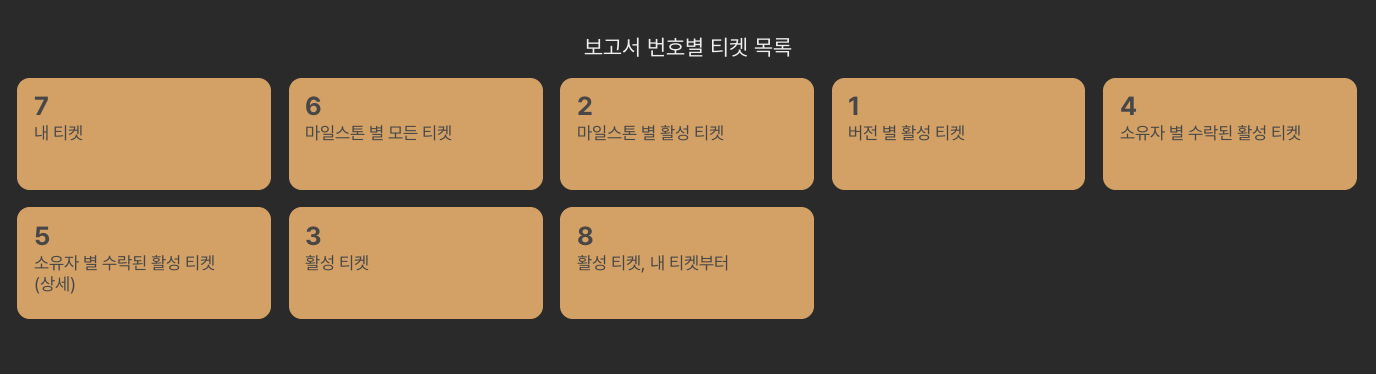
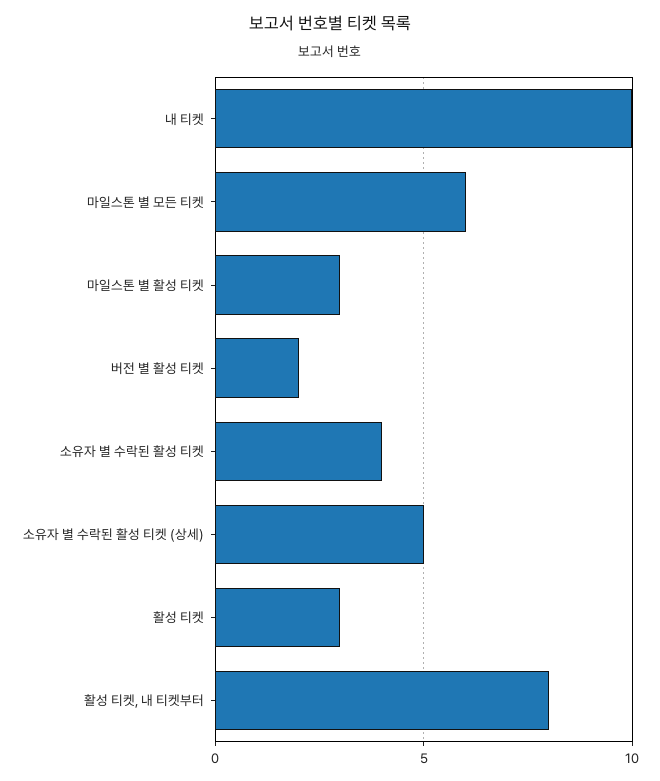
  {
-   "내 티켓": 7,
+   "내 티켓": 10,
    "마일스톤 별 모든 티켓": 6,
-   "마일스톤 별 활성 티켓": 2,
+   "마일스톤 별 활성 티켓": 3,
-   "버전 별 활성 티켓": 1,
+   "버전 별 활성 티켓": 2,
    "소유자 별 수락된 활성 티켓": 4,
    "소유자 별 수락된 활성 티켓 (상세)": 5,
    "활성 티켓": 3,
    "활성 티켓, 내 티켓부터": 8
  }

